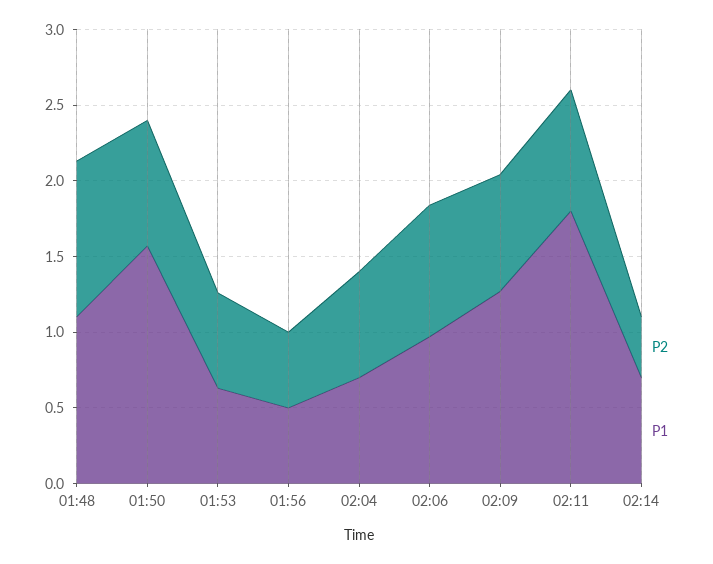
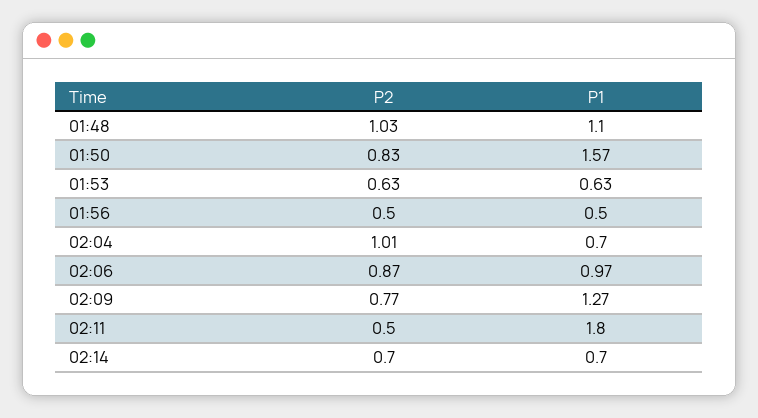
  {
    "P2": {
      "01:48": 1.03,
      "01:50": 0.83,
      "01:53": 0.63,
      "01:56": 0.5,
-     "02:04": 0.7,
+     "02:04": 1.01,
      "02:06": 0.87,
      "02:09": 0.77,
-     "02:11": 0.8,
+     "02:11": 0.5,
-     "02:14": 0.4
+     "02:14": 0.7
    },
    "P1": {
      "01:48": 1.1,
      "01:50": 1.57,
      "01:53": 0.63,
      "01:56": 0.5,
      "02:04": 0.7,
      "02:06": 0.97,
      "02:09": 1.27,
      "02:11": 1.8,
      "02:14": 0.7
    }
  }

